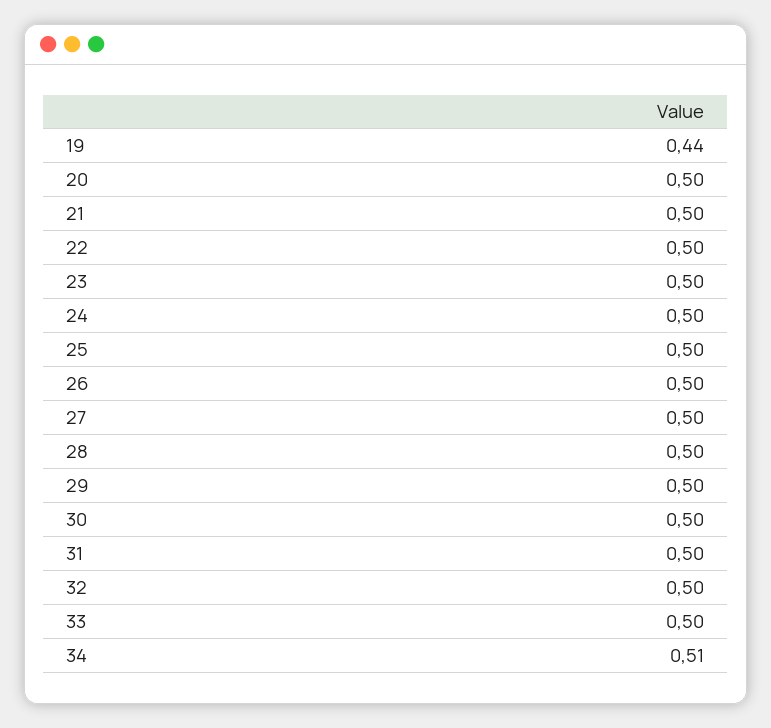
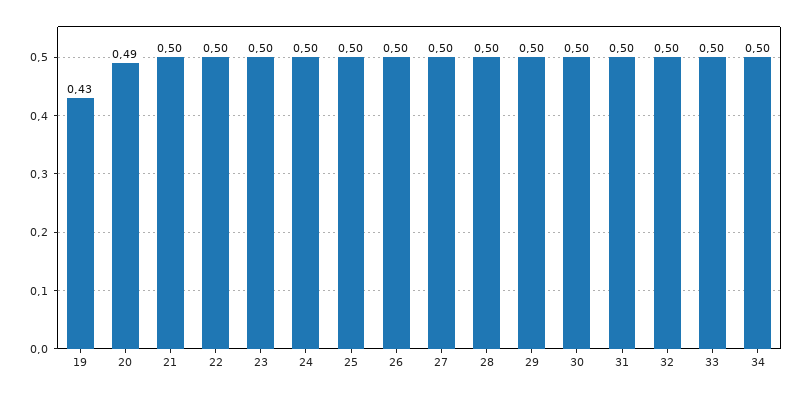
  {
-   "19": 0.44,
+   "19": 0.43,
-   "20": 0.5,
+   "20": 0.49,
    "21": 0.5,
    "22": 0.5,
    "23": 0.5,
    "24": 0.5,
    "25": 0.5,
    "26": 0.5,
    "27": 0.5,
    "28": 0.5,
    "29": 0.5,
    "30": 0.5,
    "31": 0.5,
    "32": 0.5,
    "33": 0.5,
-   "34": 0.51
+   "34": 0.5
  }

